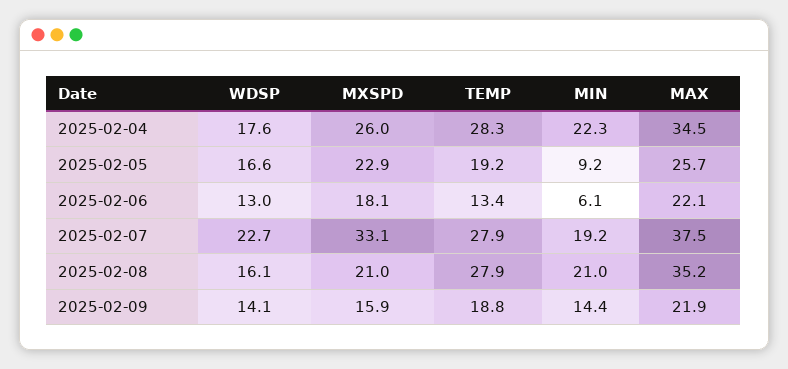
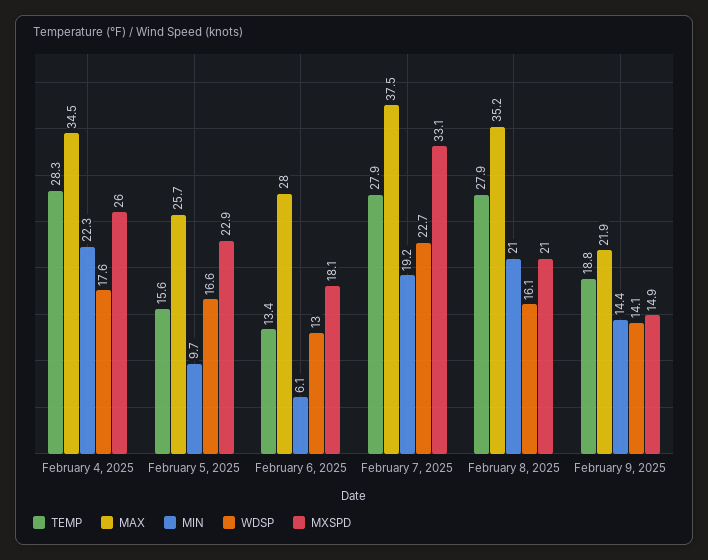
  {
    "WDSP": {
      "2025-02-04": 17.6,
      "2025-02-05": 16.6,
      "2025-02-06": 13,
      "2025-02-07": 22.7,
      "2025-02-08": 16.1,
      "2025-02-09": 14.1
    },
    "MXSPD": {
      "2025-02-04": 26,
      "2025-02-05": 22.9,
      "2025-02-06": 18.1,
      "2025-02-07": 33.1,
      "2025-02-08": 21,
-     "2025-02-09": 15.9
+     "2025-02-09": 14.9
    },
    "TEMP": {
      "2025-02-04": 28.3,
-     "2025-02-05": 19.2,
+     "2025-02-05": 15.6,
      "2025-02-06": 13.4,
      "2025-02-07": 27.9,
      "2025-02-08": 27.9,
      "2025-02-09": 18.8
    },
    "MIN": {
      "2025-02-04": 22.3,
-     "2025-02-05": 9.2,
+     "2025-02-05": 9.7,
      "2025-02-06": 6.1,
      "2025-02-07": 19.2,
      "2025-02-08": 21,
      "2025-02-09": 14.4
    },
    "MAX": {
      "2025-02-04": 34.5,
      "2025-02-05": 25.7,
-     "2025-02-06": 22.1,
+     "2025-02-06": 28,
      "2025-02-07": 37.5,
      "2025-02-08": 35.2,
      "2025-02-09": 21.9
    }
  }

